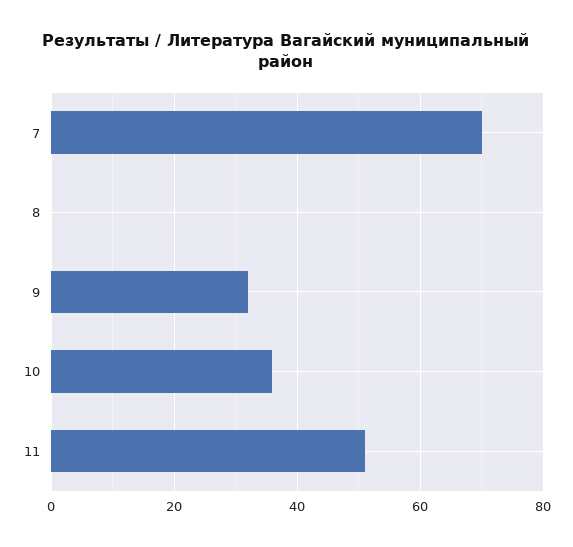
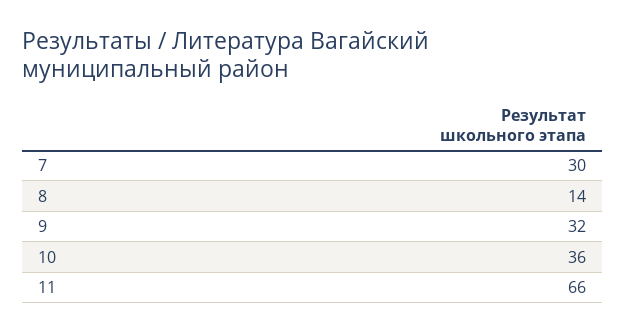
  {
-   "7": 70,
+   "7": 30,
-   "8": 0,
+   "8": 14,
    "9": 32,
    "10": 36,
-   "11": 50
+   "11": 66
  }

